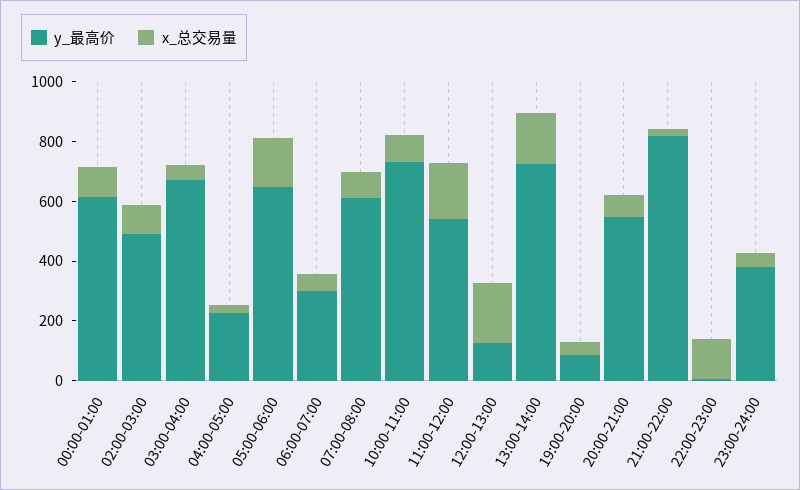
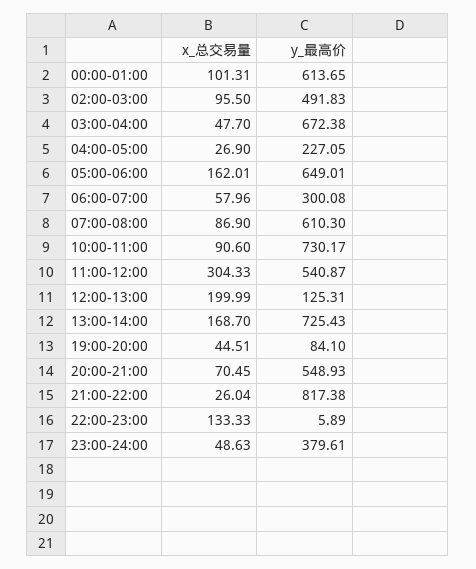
  {
    "y_最高价": {
      "00:00-01:00": 613.65,
      "02:00-03:00": 491.83,
      "03:00-04:00": 672.38,
      "04:00-05:00": 227.05,
      "05:00-06:00": 649.01,
      "06:00-07:00": 300.08,
      "07:00-08:00": 610.3,
      "10:00-11:00": 730.17,
      "11:00-12:00": 540.87,
      "12:00-13:00": 125.31,
      "13:00-14:00": 725.43,
      "19:00-20:00": 84.1,
      "20:00-21:00": 548.93,
      "21:00-22:00": 817.38,
      "22:00-23:00": 5.89,
      "23:00-24:00": 379.61
    },
    "x_总交易量": {
      "00:00-01:00": 101.31,
      "02:00-03:00": 95.5,
      "03:00-04:00": 47.7,
      "04:00-05:00": 26.9,
      "05:00-06:00": 162.01,
      "06:00-07:00": 57.96,
      "07:00-08:00": 86.9,
      "10:00-11:00": 90.6,
-     "11:00-12:00": 200,
+     "11:00-12:00": 304.33,
      "12:00-13:00": 199.99,
      "13:00-14:00": 168.7,
      "19:00-20:00": 44.51,
      "20:00-21:00": 70.45,
      "21:00-22:00": 26.04,
      "22:00-23:00": 133.33,
      "23:00-24:00": 48.63
    }
  }

